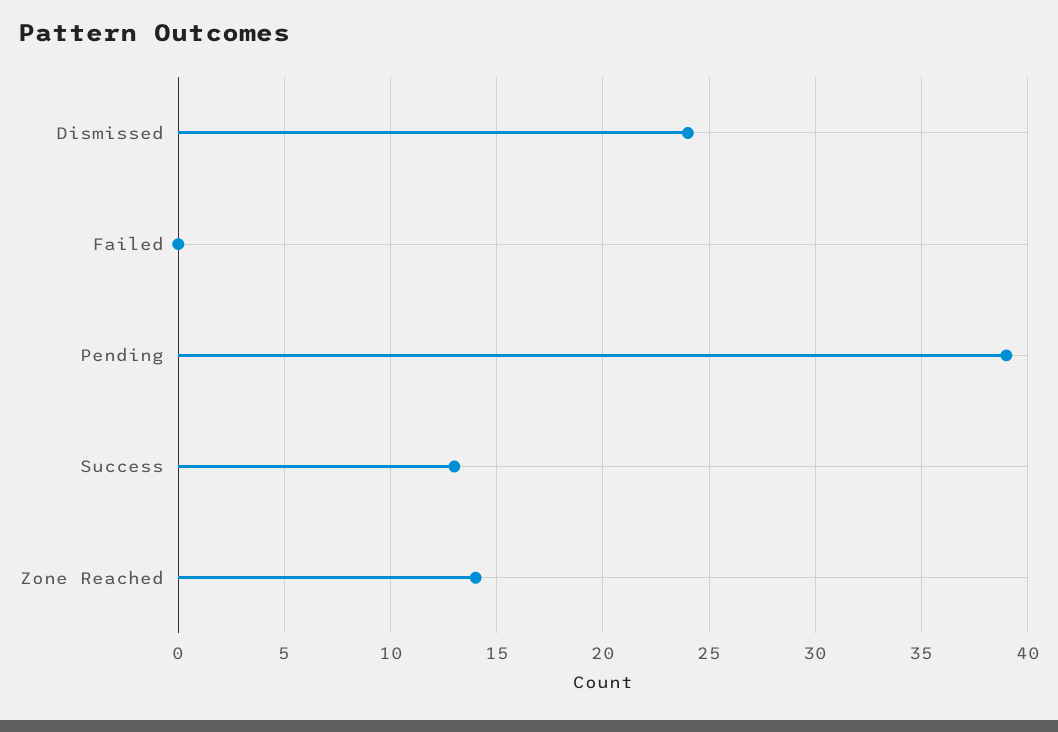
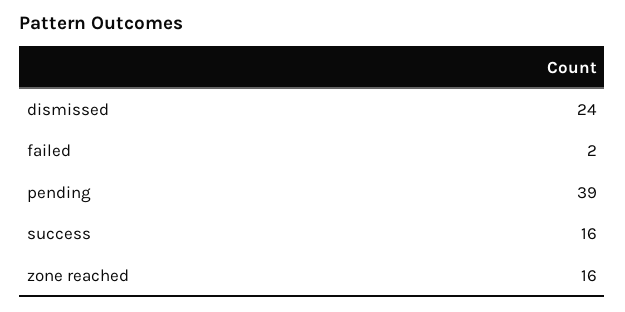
  {
    "Dismissed": 24,
-   "Failed": 0,
+   "Failed": 2,
    "Pending": 39,
-   "Success": 13,
+   "Success": 16,
-   "Zone Reached": 14
+   "Zone Reached": 16
  }

